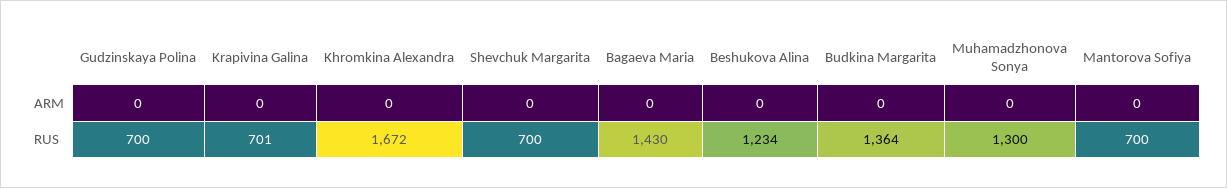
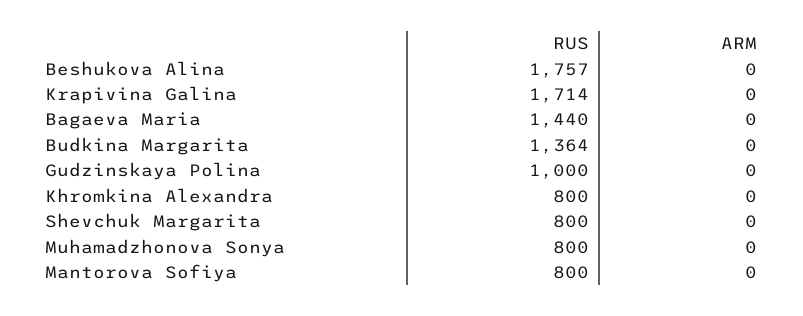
  {
    "Gudzinskaya Polina": {
      "ARM": 0,
-     "RUS": 700
+     "RUS": 1000
    },
    "Krapivina Galina": {
      "ARM": 0,
-     "RUS": 701
+     "RUS": 1714
    },
    "Khromkina Alexandra": {
      "ARM": 0,
-     "RUS": 1672
+     "RUS": 800
    },
    "Shevchuk Margarita": {
      "ARM": 0,
-     "RUS": 700
+     "RUS": 800
    },
    "Bagaeva Maria": {
      "ARM": 0,
-     "RUS": 1430
+     "RUS": 1440
    },
    "Beshukova Alina": {
      "ARM": 0,
-     "RUS": 1234
+     "RUS": 1757
    },
    "Budkina Margarita": {
      "ARM": 0,
      "RUS": 1364
    },
    "Muhamadzhonova Sonya": {
      "ARM": 0,
-     "RUS": 1300
+     "RUS": 800
    },
    "Mantorova Sofiya": {
      "ARM": 0,
-     "RUS": 700
+     "RUS": 800
    }
  }

